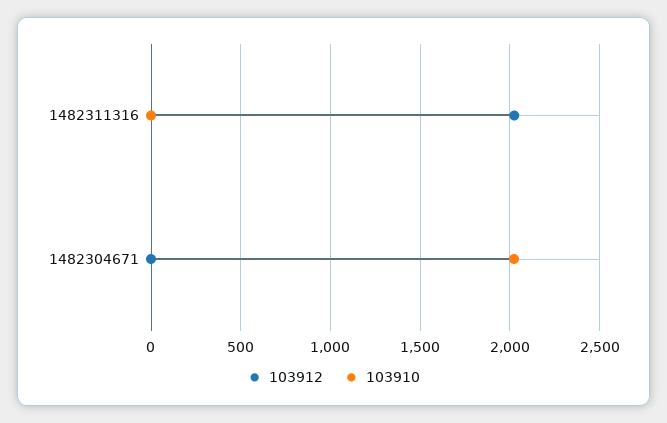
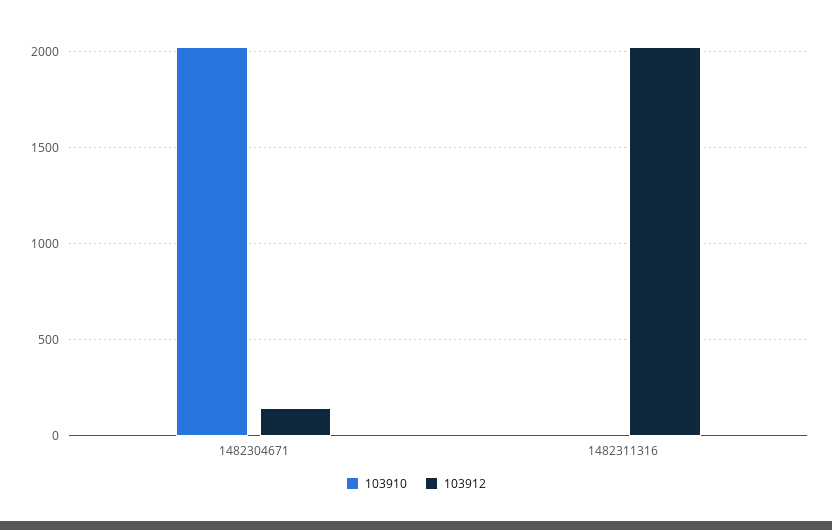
  {
    "103912": {
      "1482311316": 2000,
-     "1482304671": 0
+     "1482304671": 150
    },
    "103910": {
      "1482311316": 0,
      "1482304671": 2000
    }
  }

